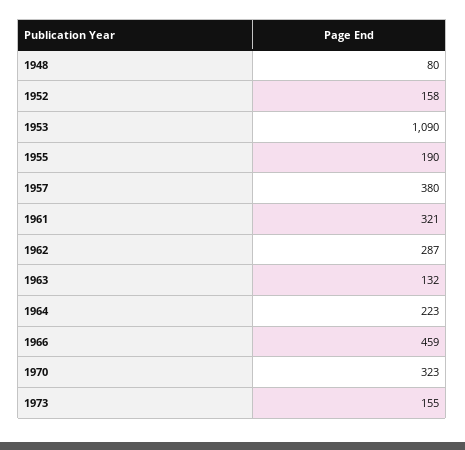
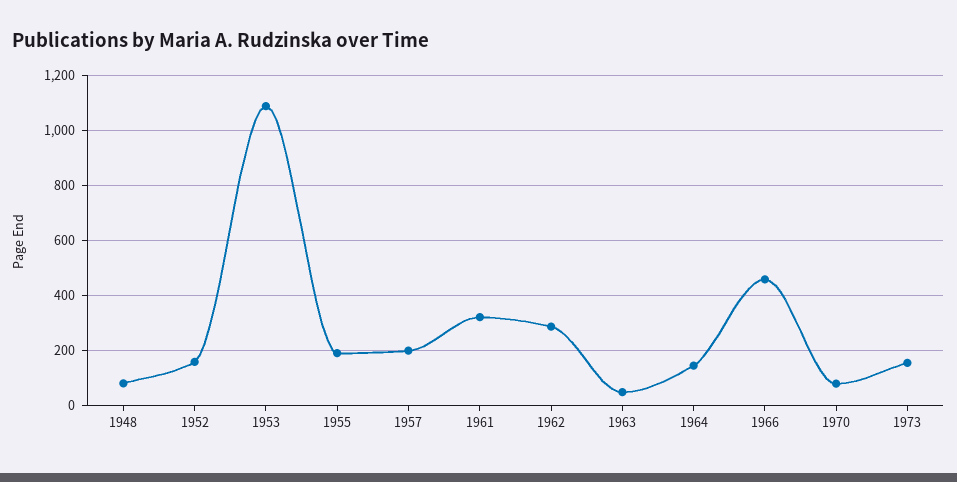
  {
    "1948": 80,
    "1952": 158,
    "1953": 1090,
    "1955": 190,
-   "1957": 380,
+   "1957": 200,
    "1961": 321,
    "1962": 287,
-   "1963": 132,
+   "1963": 50,
-   "1964": 223,
+   "1964": 150,
    "1966": 459,
-   "1970": 323,
+   "1970": 75,
    "1973": 155
  }

